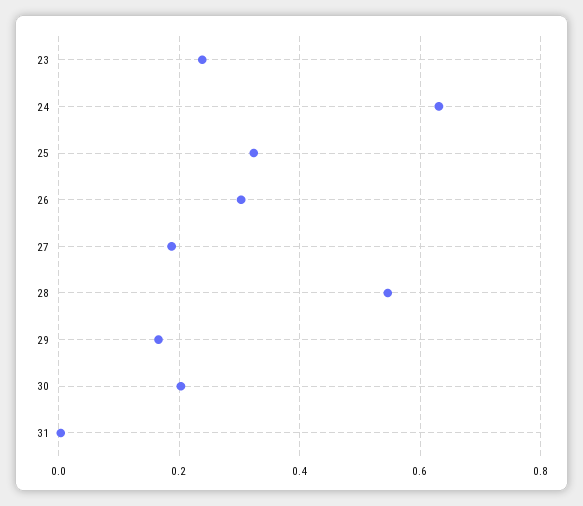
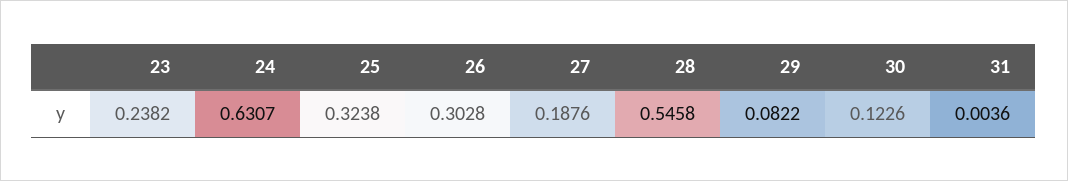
  {
    "23": 0.2382,
    "24": 0.6307,
    "25": 0.3238,
    "26": 0.3028,
    "27": 0.1876,
    "28": 0.5458,
-   "29": 0.16,
+   "29": 0.0822,
-   "30": 0.2,
+   "30": 0.1226,
    "31": 0.0036
  }

